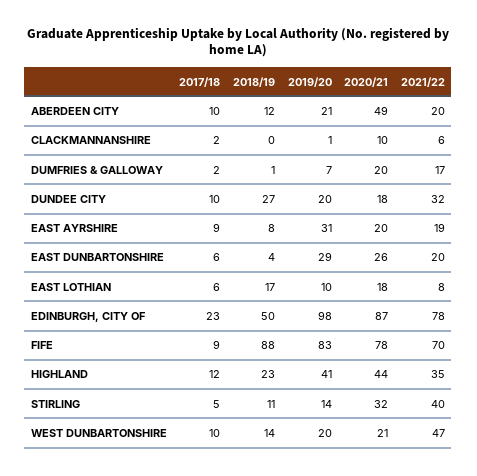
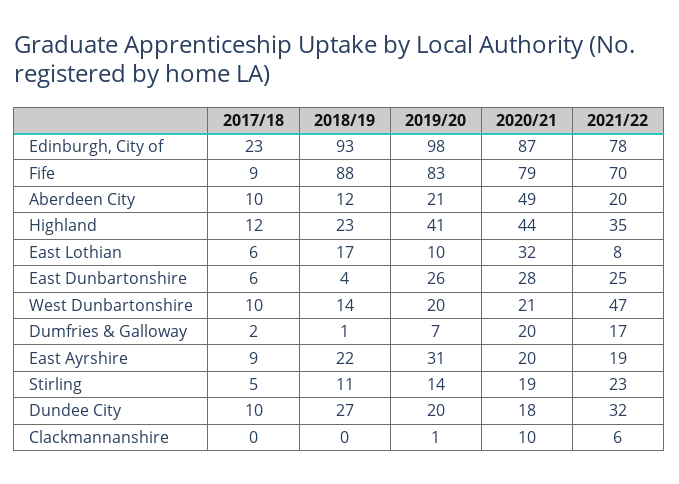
  {
    "2017/18": {
      "ABERDEEN CITY": 10,
-     "CLACKMANNANSHIRE": 2,
+     "CLACKMANNANSHIRE": 0,
      "DUMFRIES & GALLOWAY": 2,
      "DUNDEE CITY": 10,
      "EAST AYRSHIRE": 9,
      "EAST DUNBARTONSHIRE": 6,
      "EAST LOTHIAN": 6,
      "EDINBURGH, CITY OF": 23,
      "FIFE": 9,
      "HIGHLAND": 12,
      "STIRLING": 5,
      "WEST DUNBARTONSHIRE": 10
    },
    "2018/19": {
      "ABERDEEN CITY": 12,
      "CLACKMANNANSHIRE": 0,
      "DUMFRIES & GALLOWAY": 1,
      "DUNDEE CITY": 27,
-     "EAST AYRSHIRE": 8,
+     "EAST AYRSHIRE": 22,
      "EAST DUNBARTONSHIRE": 4,
      "EAST LOTHIAN": 17,
-     "EDINBURGH, CITY OF": 50,
+     "EDINBURGH, CITY OF": 93,
      "FIFE": 88,
      "HIGHLAND": 23,
      "STIRLING": 11,
      "WEST DUNBARTONSHIRE": 14
    },
    "2019/20": {
      "ABERDEEN CITY": 21,
      "CLACKMANNANSHIRE": 1,
      "DUMFRIES & GALLOWAY": 7,
      "DUNDEE CITY": 20,
      "EAST AYRSHIRE": 31,
-     "EAST DUNBARTONSHIRE": 29,
+     "EAST DUNBARTONSHIRE": 26,
      "EAST LOTHIAN": 10,
      "EDINBURGH, CITY OF": 98,
      "FIFE": 83,
      "HIGHLAND": 41,
      "STIRLING": 14,
      "WEST DUNBARTONSHIRE": 20
    },
    "2020/21": {
      "ABERDEEN CITY": 49,
      "CLACKMANNANSHIRE": 10,
      "DUMFRIES & GALLOWAY": 20,
      "DUNDEE CITY": 18,
      "EAST AYRSHIRE": 20,
-     "EAST DUNBARTONSHIRE": 26,
+     "EAST DUNBARTONSHIRE": 28,
-     "EAST LOTHIAN": 18,
+     "EAST LOTHIAN": 32,
      "EDINBURGH, CITY OF": 87,
-     "FIFE": 78,
+     "FIFE": 79,
      "HIGHLAND": 44,
-     "STIRLING": 32,
+     "STIRLING": 19,
      "WEST DUNBARTONSHIRE": 21
    },
    "2021/22": {
      "ABERDEEN CITY": 20,
      "CLACKMANNANSHIRE": 6,
      "DUMFRIES & GALLOWAY": 17,
      "DUNDEE CITY": 32,
      "EAST AYRSHIRE": 19,
-     "EAST DUNBARTONSHIRE": 20,
+     "EAST DUNBARTONSHIRE": 25,
      "EAST LOTHIAN": 8,
      "EDINBURGH, CITY OF": 78,
      "FIFE": 70,
      "HIGHLAND": 35,
-     "STIRLING": 40,
+     "STIRLING": 23,
      "WEST DUNBARTONSHIRE": 47
    }
  }

